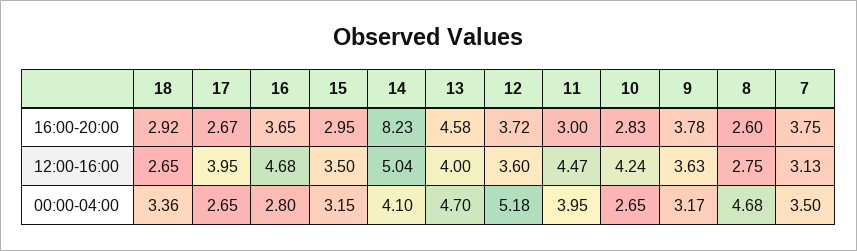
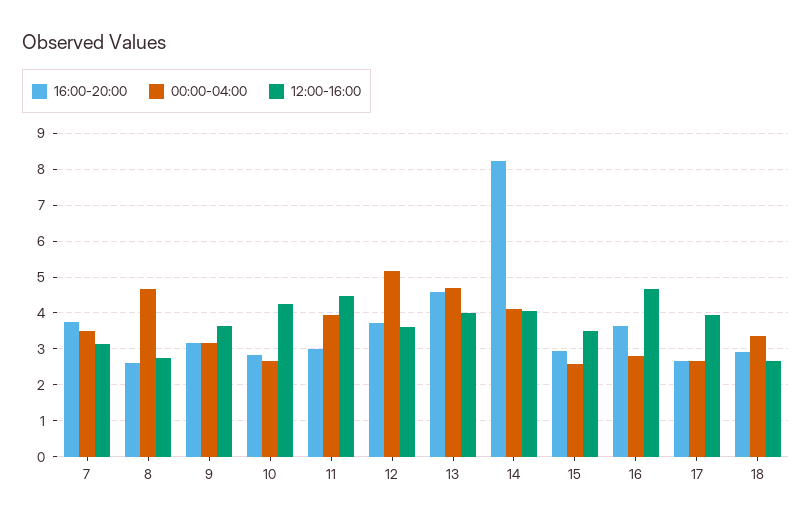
  {
    "16:00-20:00": {
      "18": 2.92,
      "17": 2.67,
      "16": 3.65,
      "15": 2.95,
      "14": 8.23,
      "13": 4.58,
      "12": 3.72,
      "11": 3,
      "10": 2.83,
-     "9": 3.78,
+     "9": 3.2,
      "8": 2.6,
      "7": 3.75
    },
    "12:00-16:00": {
      "18": 2.65,
      "17": 3.95,
      "16": 4.68,
      "15": 3.5,
-     "14": 5.04,
+     "14": 4,
      "13": 4,
      "12": 3.6,
      "11": 4.47,
      "10": 4.24,
      "9": 3.63,
      "8": 2.75,
      "7": 3.13
    },
    "00:00-04:00": {
      "18": 3.36,
      "17": 2.65,
      "16": 2.8,
-     "15": 3.15,
+     "15": 2.6,
      "14": 4.1,
      "13": 4.7,
      "12": 5.18,
      "11": 3.95,
      "10": 2.65,
      "9": 3.17,
      "8": 4.68,
      "7": 3.5
    }
  }

